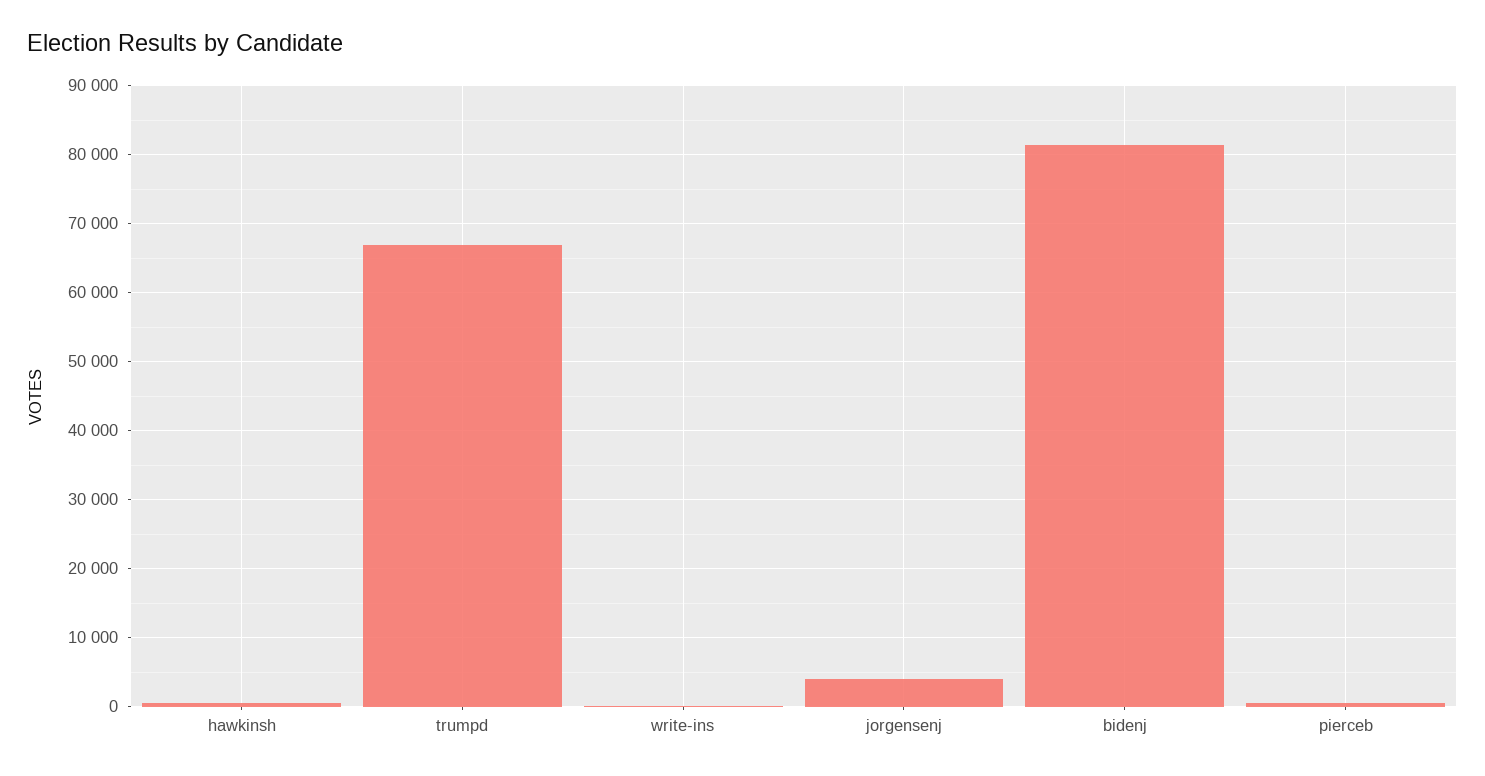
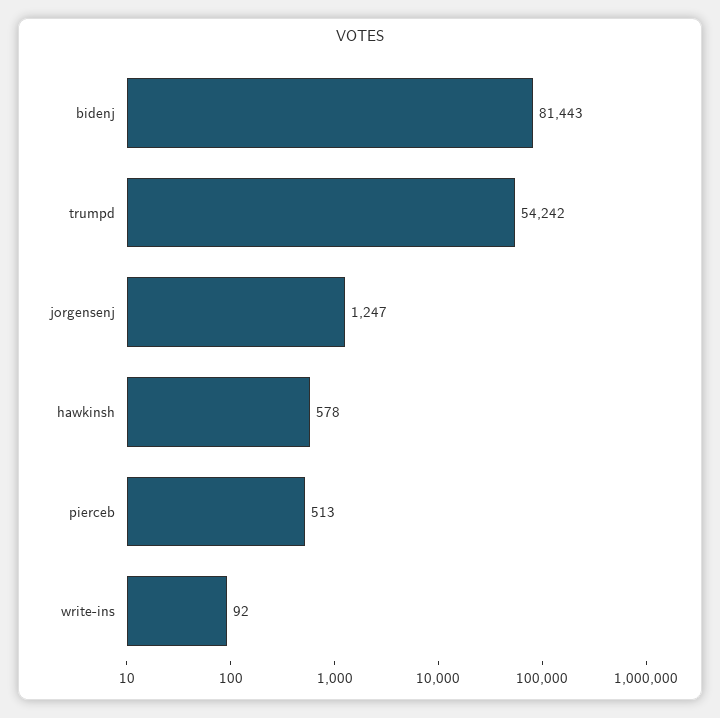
  {
    "hawkinsh": 578,
-   "trumpd": 67000,
+   "trumpd": 54242,
    "write-ins": 92,
-   "jorgensenj": 4000,
+   "jorgensenj": 1247,
    "bidenj": 81443,
    "pierceb": 513
  }

